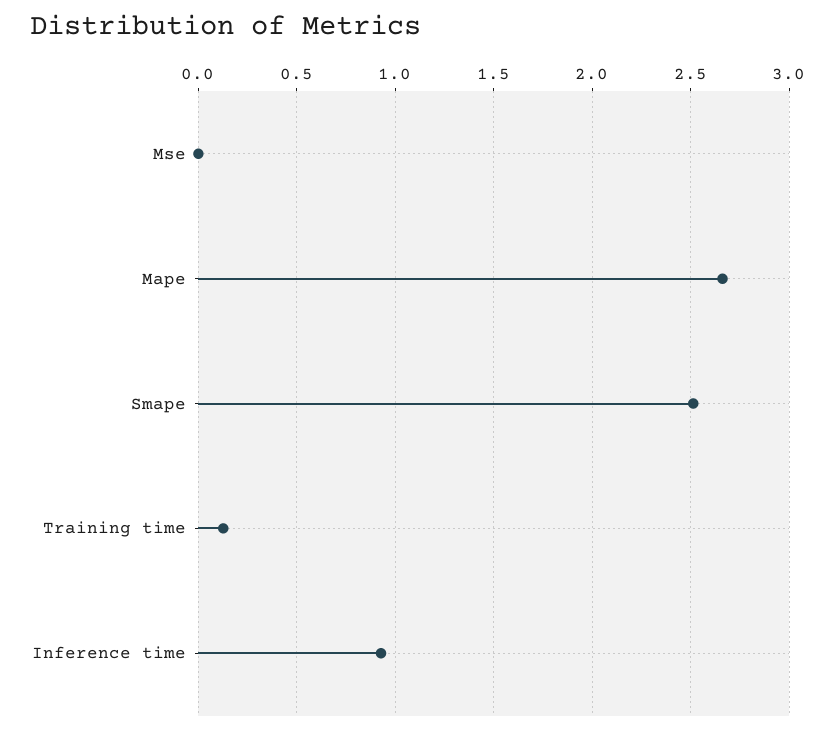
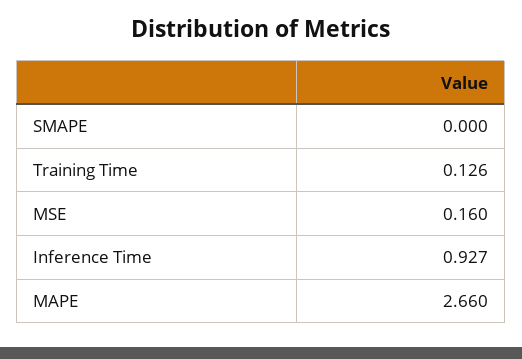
  {
-   "Mse": 0,
+   "Mse": 0.16,
    "Mape": 2.66,
-   "Smape": 2.5,
+   "Smape": 0,
    "Training time": 0.126,
    "Inference time": 0.927
  }

